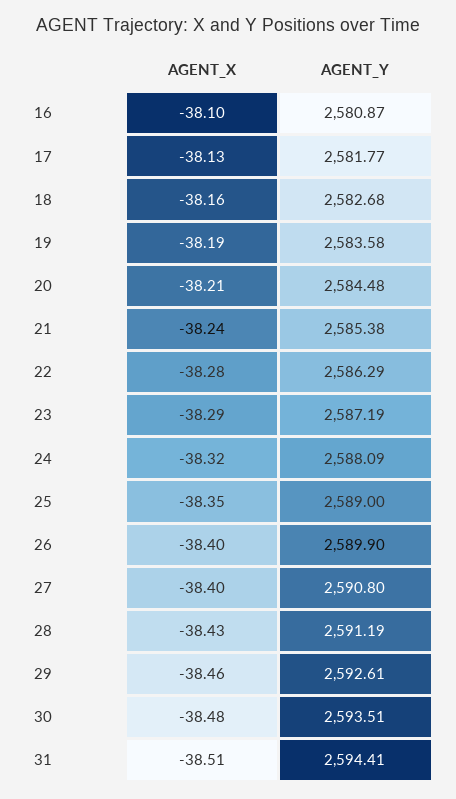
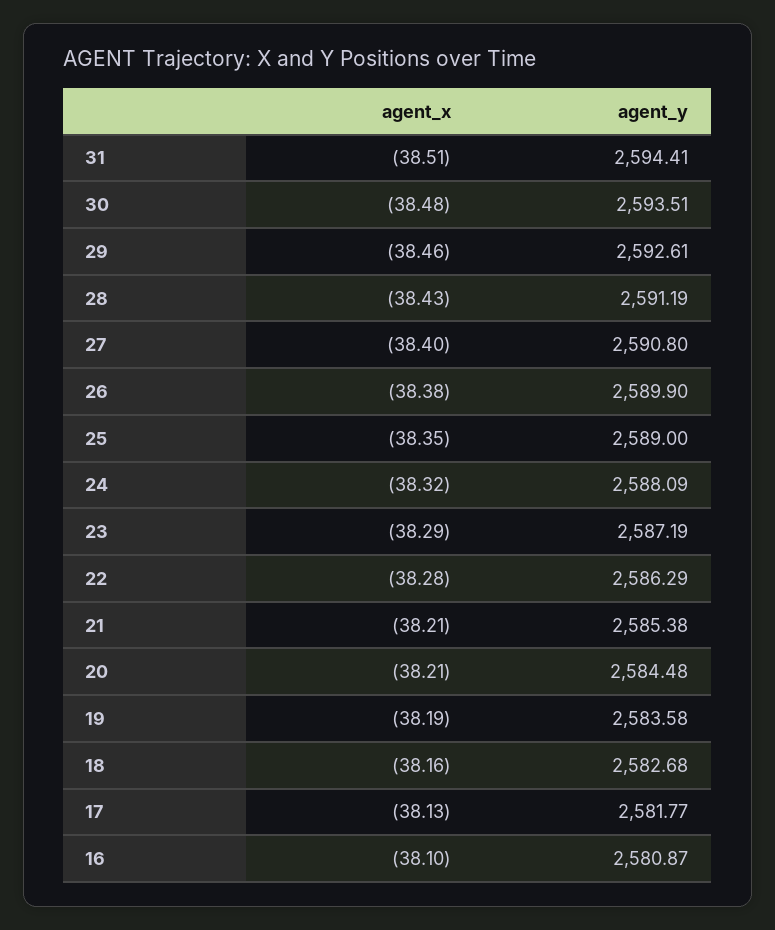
  {
    "AGENT_X": {
      "16": -38.1,
      "17": -38.13,
      "18": -38.16,
      "19": -38.19,
      "20": -38.21,
-     "21": -38.24,
+     "21": -38.21,
      "22": -38.28,
      "23": -38.29,
      "24": -38.32,
      "25": -38.35,
-     "26": -38.4,
+     "26": -38.38,
      "27": -38.4,
      "28": -38.43,
      "29": -38.46,
      "30": -38.48,
      "31": -38.51
    },
    "AGENT_Y": {
      "16": 2580.87,
      "17": 2581.77,
      "18": 2582.68,
      "19": 2583.58,
      "20": 2584.48,
      "21": 2585.38,
      "22": 2586.29,
      "23": 2587.19,
      "24": 2588.09,
      "25": 2589,
      "26": 2589.9,
      "27": 2590.8,
      "28": 2591.19,
      "29": 2592.61,
      "30": 2593.51,
      "31": 2594.41
    }
  }

